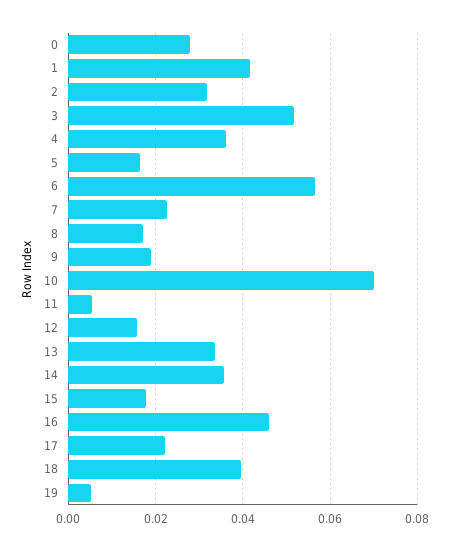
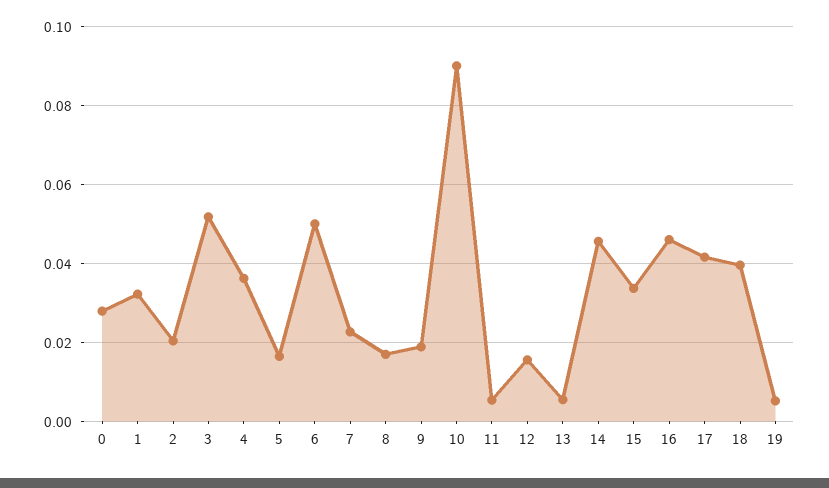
  {
    "0": 0.028,
-   "1": 0.042,
+   "1": 0.032,
-   "2": 0.032,
+   "2": 0.02,
    "3": 0.052,
    "4": 0.036,
    "5": 0.016,
-   "6": 0.056,
+   "6": 0.05,
    "7": 0.022,
    "8": 0.018,
    "9": 0.018,
-   "10": 0.07,
+   "10": 0.09,
    "11": 0.006,
    "12": 0.016,
-   "13": 0.034,
+   "13": 0.006,
-   "14": 0.036,
+   "14": 0.046,
-   "15": 0.018,
+   "15": 0.034,
    "16": 0.046,
-   "17": 0.022,
+   "17": 0.042,
    "18": 0.04,
    "19": 0.006
  }

